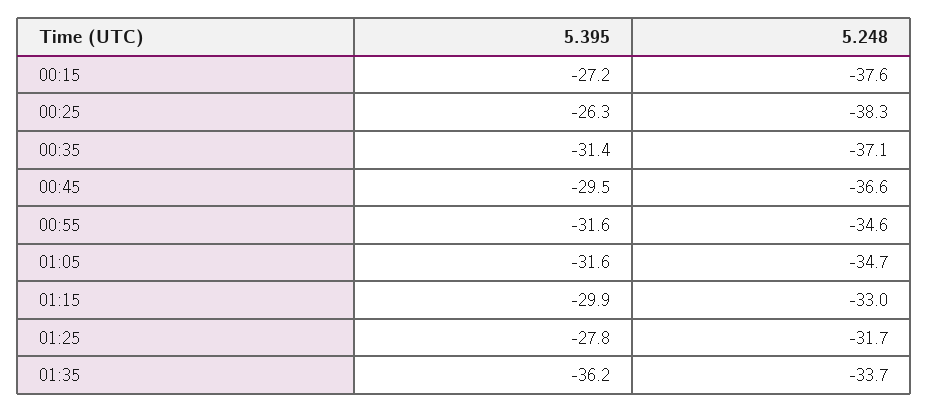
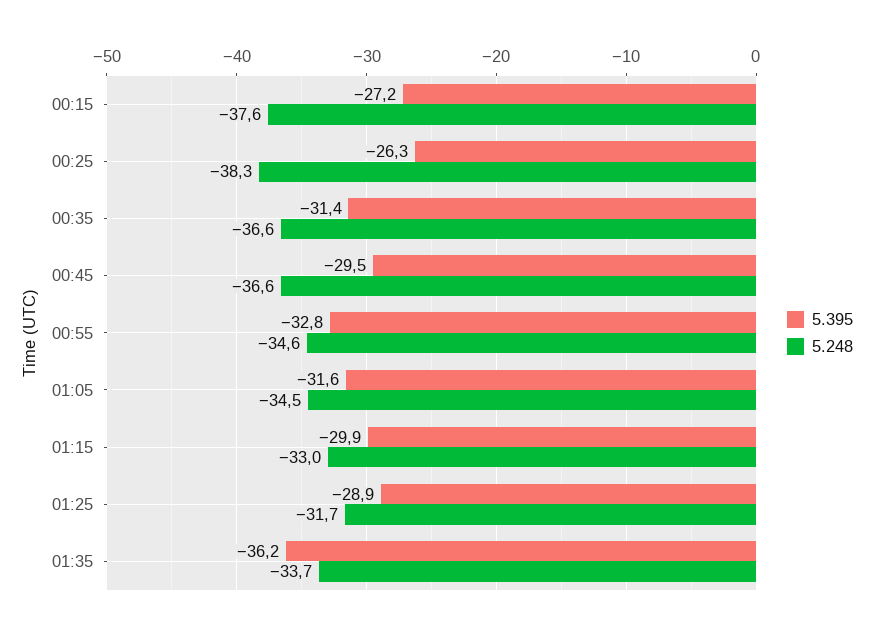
  {
    "5.395": {
      "00:15": -27.2,
      "00:25": -26.3,
      "00:35": -31.4,
      "00:45": -29.5,
-     "00:55": -31.6,
+     "00:55": -32.8,
      "01:05": -31.6,
      "01:15": -29.9,
-     "01:25": -27.8,
+     "01:25": -28.9,
      "01:35": -36.2
    },
    "5.248": {
      "00:15": -37.6,
      "00:25": -38.3,
-     "00:35": -37.1,
+     "00:35": -36.6,
      "00:45": -36.6,
      "00:55": -34.6,
-     "01:05": -34.7,
+     "01:05": -34.5,
      "01:15": -33,
      "01:25": -31.7,
      "01:35": -33.7
    }
  }

